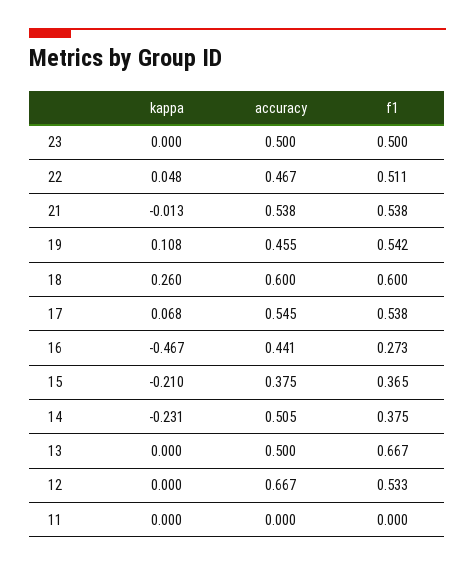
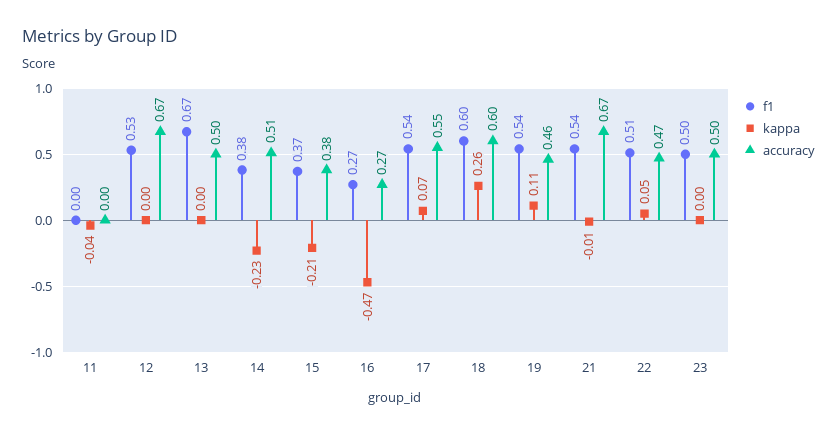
  {
    "kappa": {
      "23": 0,
      "22": 0.048,
      "21": -0.013,
      "19": 0.108,
      "18": 0.26,
      "17": 0.068,
      "16": -0.467,
      "15": -0.21,
      "14": -0.231,
      "13": 0,
      "12": 0,
-     "11": 0
+     "11": -0.04
    },
    "accuracy": {
      "23": 0.5,
      "22": 0.467,
-     "21": 0.538,
+     "21": 0.67,
      "19": 0.455,
      "18": 0.6,
      "17": 0.545,
-     "16": 0.441,
+     "16": 0.27,
      "15": 0.375,
      "14": 0.505,
      "13": 0.5,
      "12": 0.667,
      "11": 0
    },
    "f1": {
      "23": 0.5,
      "22": 0.511,
      "21": 0.538,
      "19": 0.542,
      "18": 0.6,
      "17": 0.538,
      "16": 0.273,
      "15": 0.365,
      "14": 0.375,
      "13": 0.667,
      "12": 0.533,
      "11": 0
    }
  }

